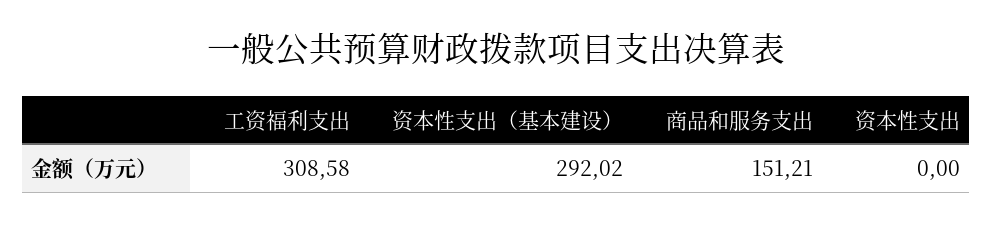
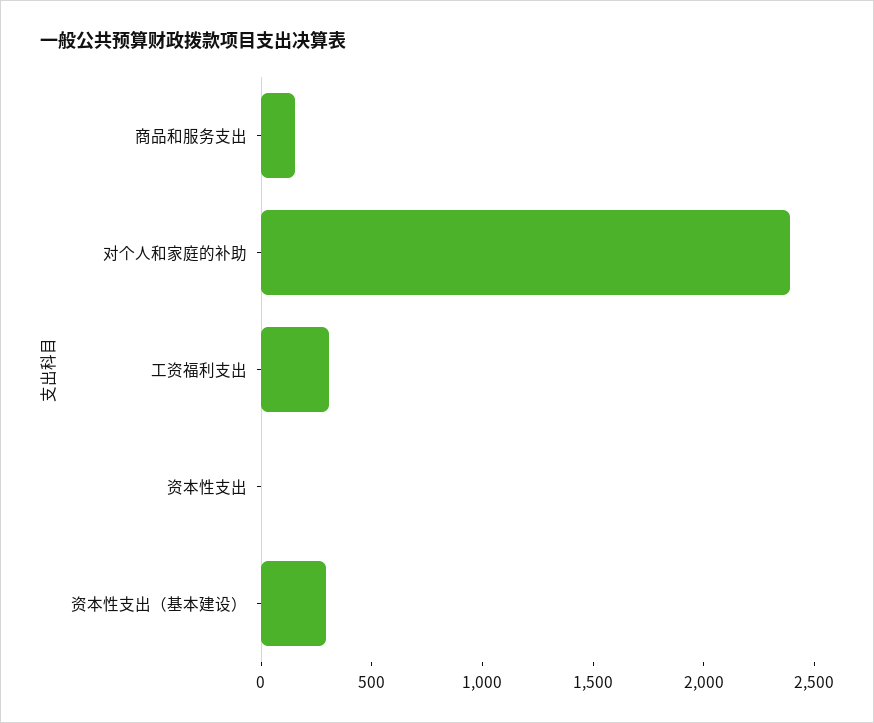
  {
    "工资福利支出": 308.58,
    "资本性支出（基本建设）": 292.02,
    "商品和服务支出": 151.21,
-   "资本性支出": 0
+   "资本性支出": 0,
+   "对个人和家庭的补助": 2400
  }

